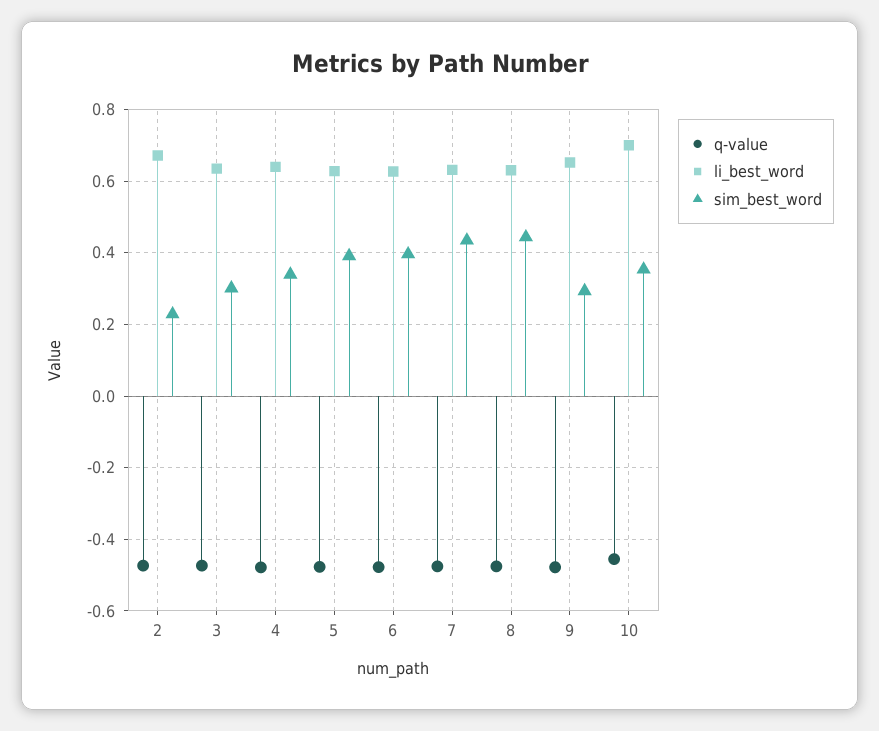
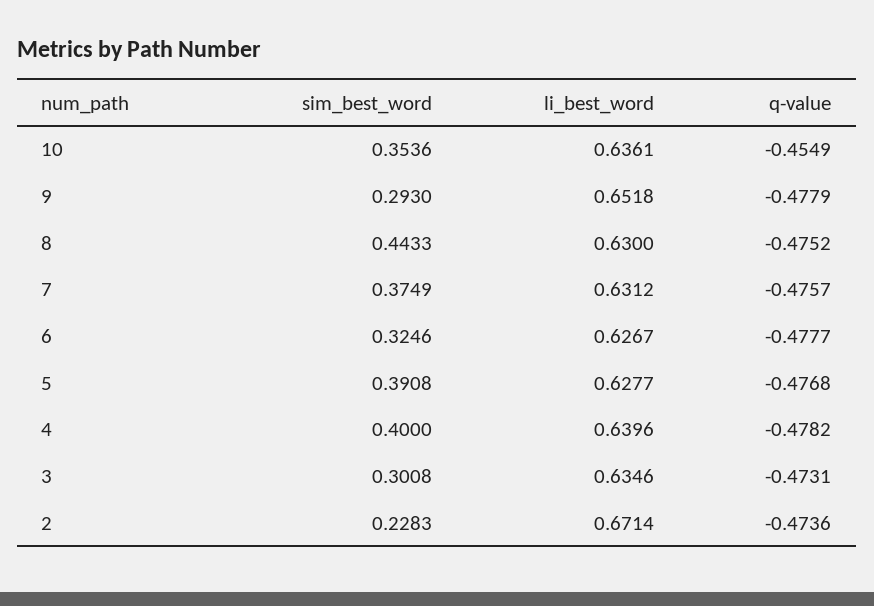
  {
    "q-value": {
      "2": -0.4736,
      "3": -0.4731,
      "4": -0.4782,
      "5": -0.4768,
      "6": -0.4777,
      "7": -0.4757,
      "8": -0.4752,
      "9": -0.4779,
      "10": -0.4549
    },
    "li_best_word": {
      "2": 0.6714,
      "3": 0.6346,
      "4": 0.6396,
      "5": 0.6277,
      "6": 0.6267,
      "7": 0.6312,
      "8": 0.63,
      "9": 0.6518,
-     "10": 0.7
+     "10": 0.6361
    },
    "sim_best_word": {
      "2": 0.2283,
      "3": 0.3008,
-     "4": 0.34,
+     "4": 0.4,
      "5": 0.3908,
-     "6": 0.4,
+     "6": 0.3246,
-     "7": 0.44,
+     "7": 0.3749,
      "8": 0.4433,
      "9": 0.293,
      "10": 0.3536
    }
  }

